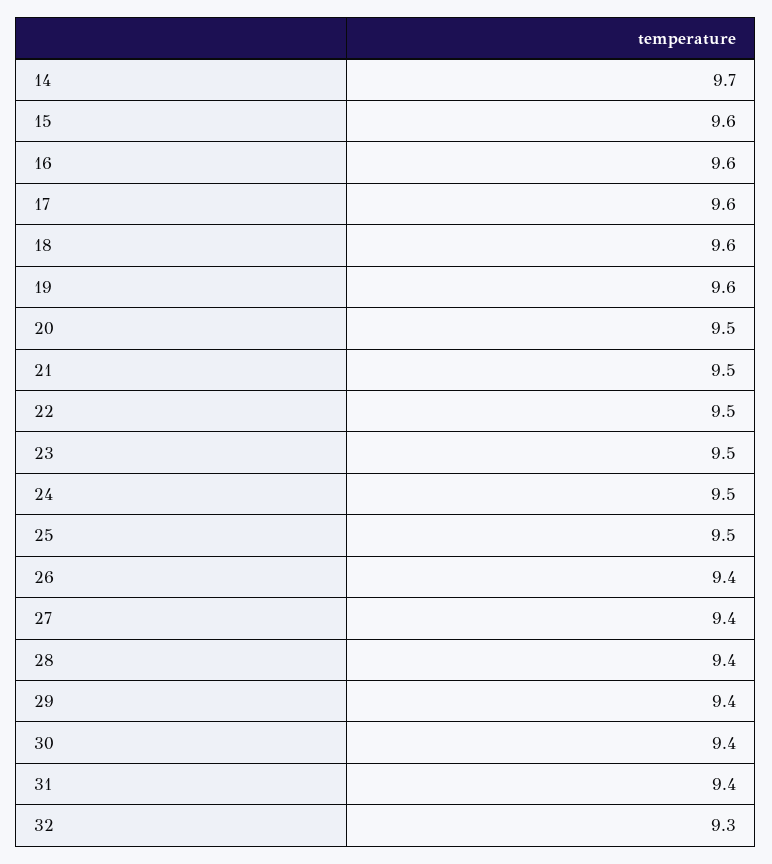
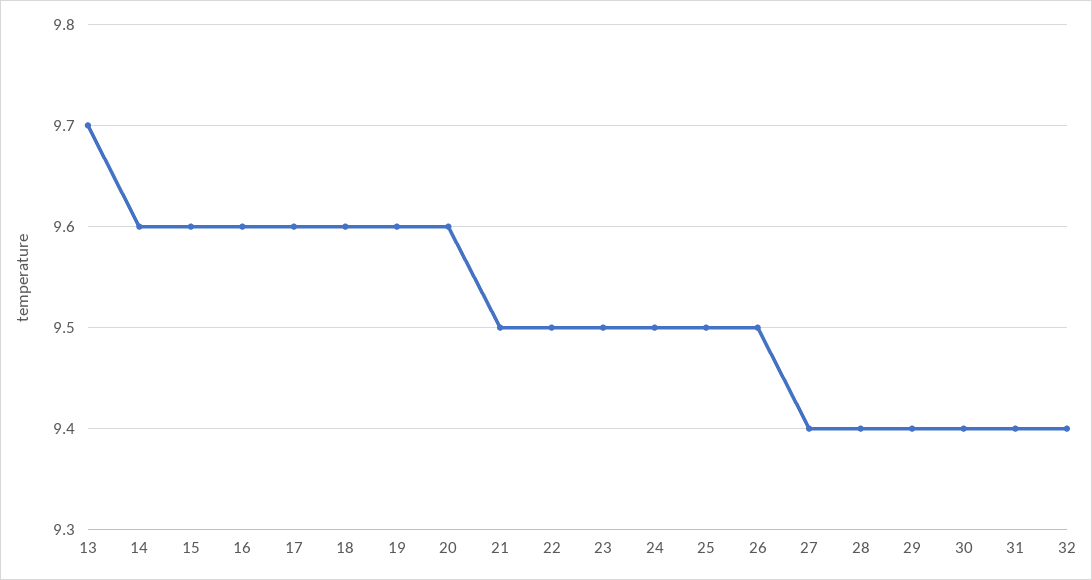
  {
-   "14": 9.7,
+   "14": 9.6,
    "15": 9.6,
    "16": 9.6,
    "17": 9.6,
    "18": 9.6,
    "19": 9.6,
-   "20": 9.5,
+   "20": 9.6,
    "21": 9.5,
    "22": 9.5,
    "23": 9.5,
    "24": 9.5,
    "25": 9.5,
-   "26": 9.4,
+   "26": 9.5,
    "27": 9.4,
    "28": 9.4,
    "29": 9.4,
    "30": 9.4,
    "31": 9.4,
-   "32": 9.3
+   "32": 9.4,
+   "13": 9.7
  }

